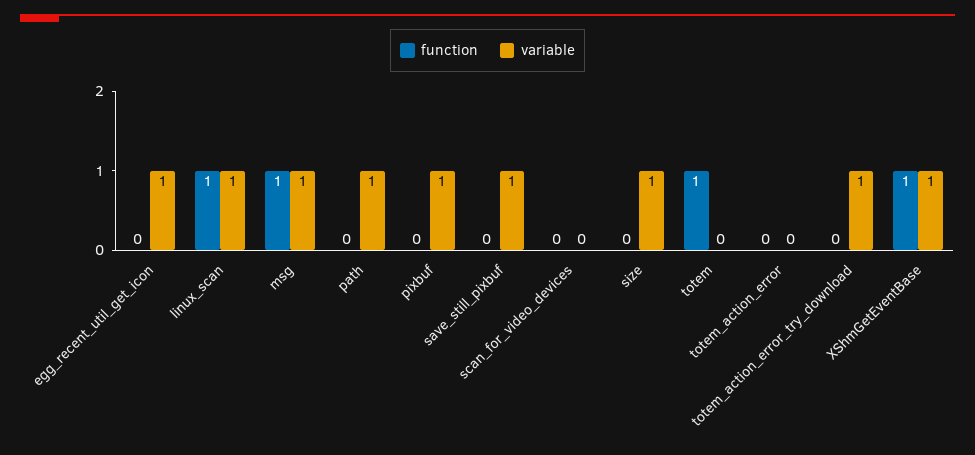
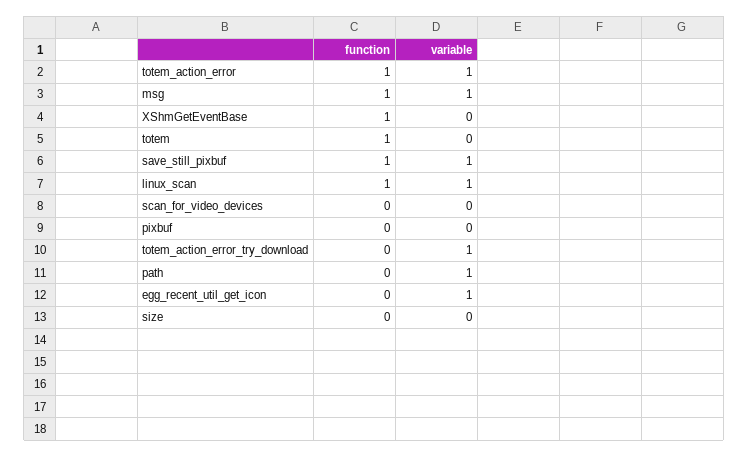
  {
    "function": {
      "egg_recent_util_get_icon": 0,
      "linux_scan": 1,
      "msg": 1,
      "path": 0,
      "pixbuf": 0,
-     "save_still_pixbuf": 0,
+     "save_still_pixbuf": 1,
      "scan_for_video_devices": 0,
      "size": 0,
      "totem": 1,
-     "totem_action_error": 0,
+     "totem_action_error": 1,
      "totem_action_error_try_download": 0,
      "XShmGetEventBase": 1
    },
    "variable": {
      "egg_recent_util_get_icon": 1,
      "linux_scan": 1,
      "msg": 1,
      "path": 1,
-     "pixbuf": 1,
+     "pixbuf": 0,
      "save_still_pixbuf": 1,
      "scan_for_video_devices": 0,
-     "size": 1,
+     "size": 0,
      "totem": 0,
-     "totem_action_error": 0,
+     "totem_action_error": 1,
      "totem_action_error_try_download": 1,
-     "XShmGetEventBase": 1
+     "XShmGetEventBase": 0
    }
  }

